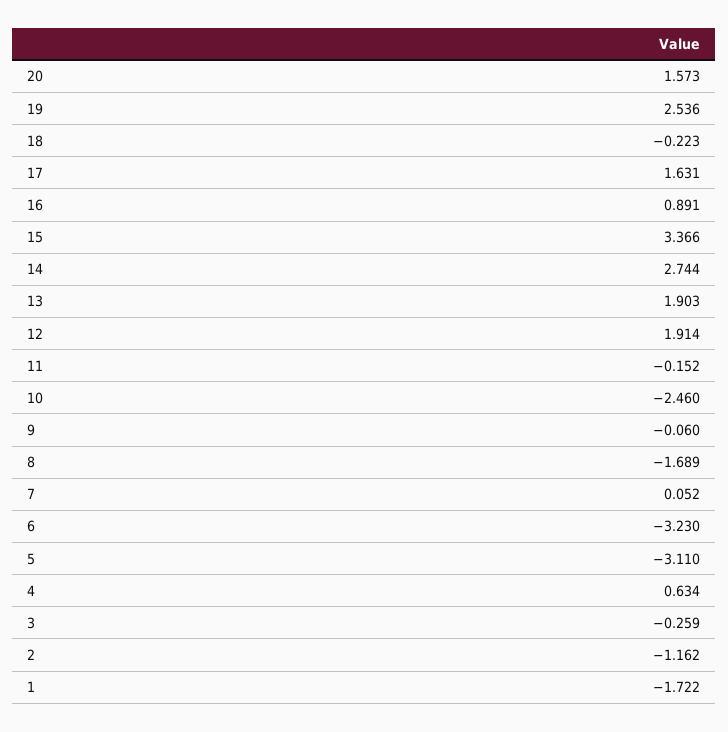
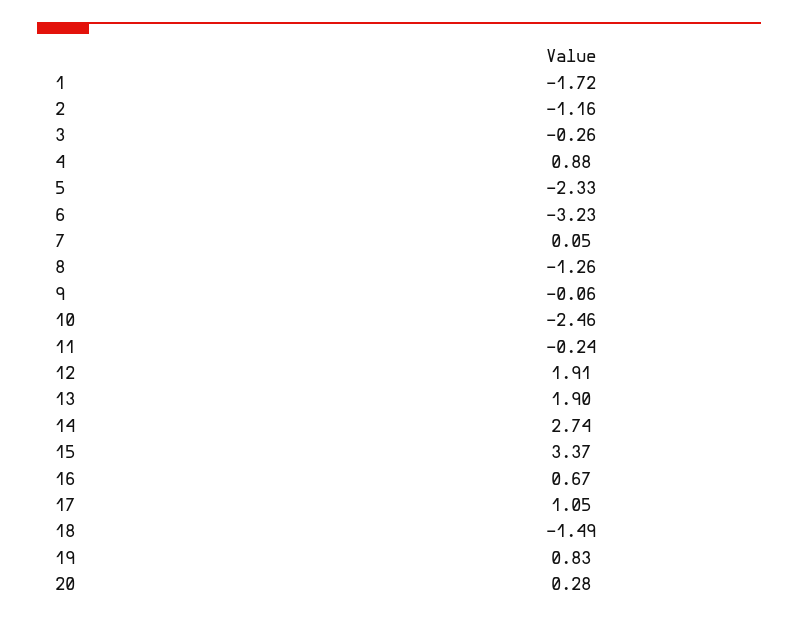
  {
-   "20": 1.573,
+   "20": 0.28,
-   "19": 2.536,
+   "19": 0.83,
-   "18": -0.223,
+   "18": -1.49,
-   "17": 1.631,
+   "17": 1.05,
-   "16": 0.891,
+   "16": 0.67,
    "15": 3.366,
    "14": 2.744,
    "13": 1.903,
    "12": 1.914,
-   "11": -0.152,
+   "11": -0.24,
    "10": -2.46,
    "9": -0.06,
-   "8": -1.689,
+   "8": -1.26,
    "7": 0.052,
    "6": -3.23,
-   "5": -3.11,
+   "5": -2.33,
-   "4": 0.634,
+   "4": 0.88,
    "3": -0.259,
    "2": -1.162,
    "1": -1.722
  }

